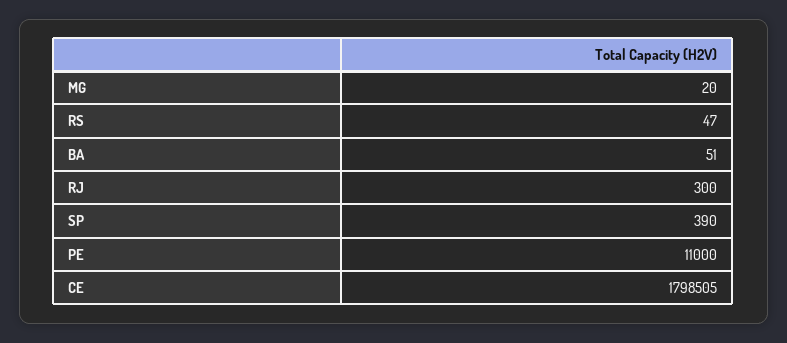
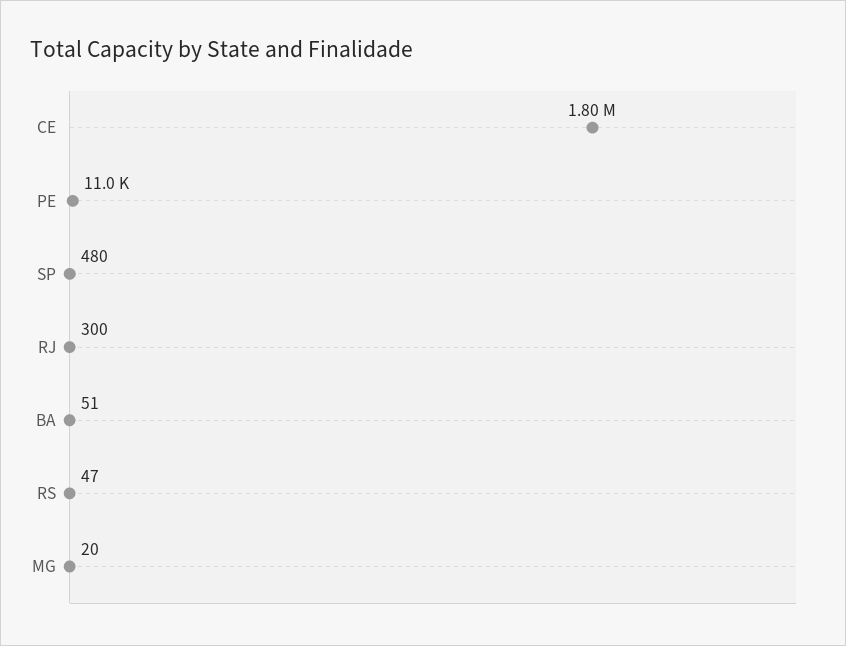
  {
    "MG": 20,
    "RS": 47,
    "BA": 51,
    "RJ": 300,
-   "SP": 390,
+   "SP": 480,
    "PE": 11000,
    "CE": 1798505
  }

